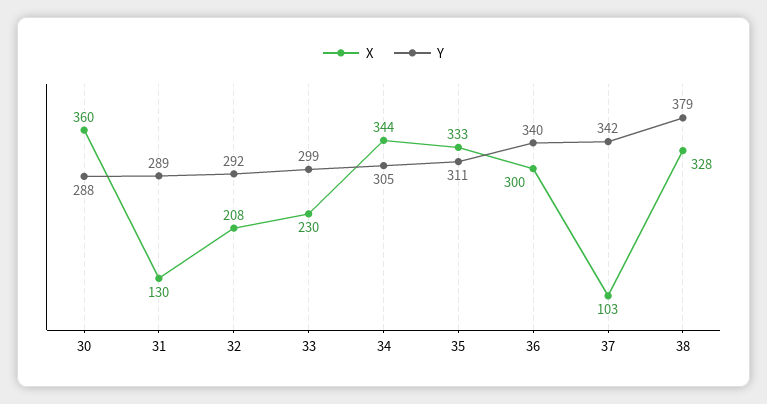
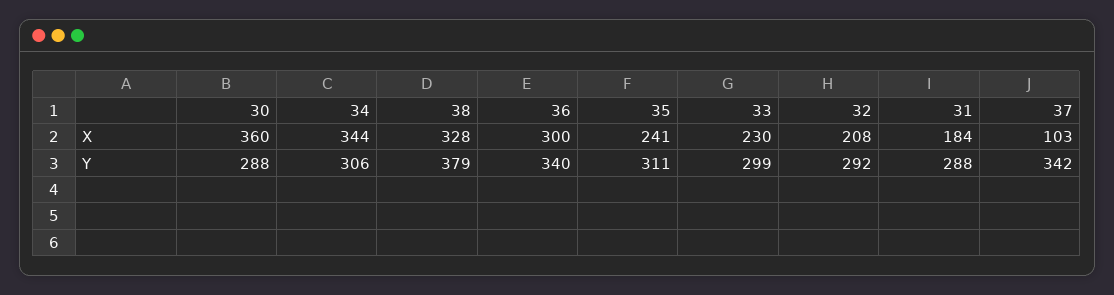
  {
    "X": {
      "30": 360,
-     "31": 130,
+     "31": 184,
      "32": 208,
      "33": 230,
      "34": 344,
-     "35": 333,
+     "35": 241,
      "36": 300,
      "37": 103,
      "38": 328
    },
    "Y": {
      "30": 288,
-     "31": 289,
+     "31": 288,
      "32": 292,
      "33": 299,
-     "34": 305,
+     "34": 306,
      "35": 311,
      "36": 340,
      "37": 342,
      "38": 379
    }
  }

